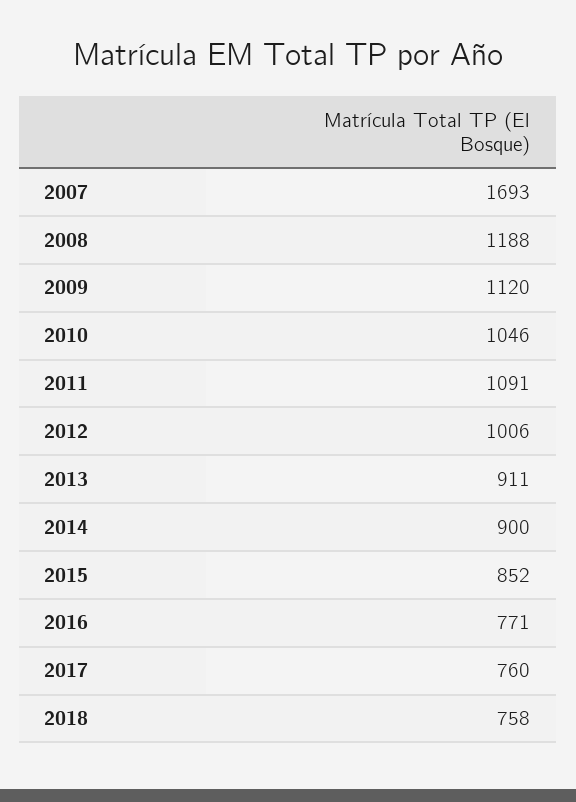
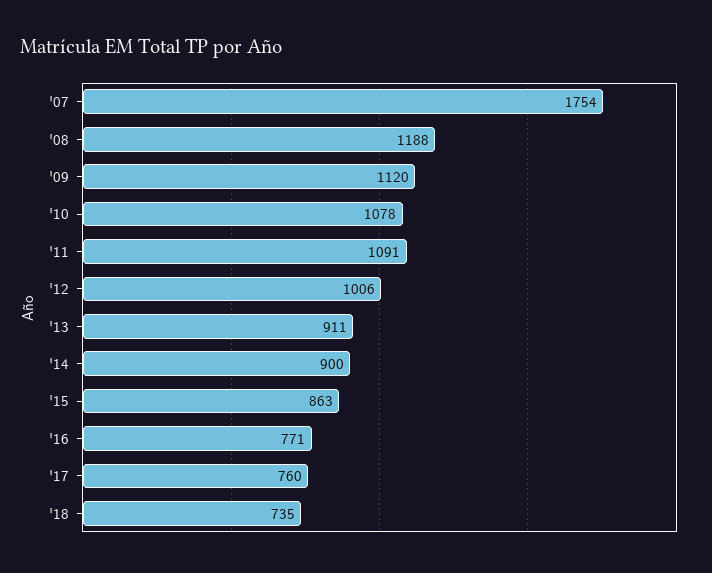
  {
-   "2007": 1693,
+   "2007": 1754,
    "2008": 1188,
    "2009": 1120,
-   "2010": 1046,
+   "2010": 1078,
    "2011": 1091,
    "2012": 1006,
    "2013": 911,
    "2014": 900,
-   "2015": 852,
+   "2015": 863,
    "2016": 771,
    "2017": 760,
-   "2018": 758
+   "2018": 735
  }

